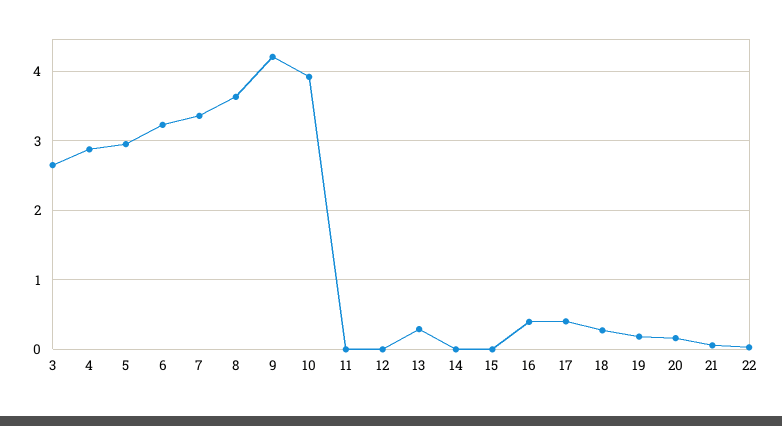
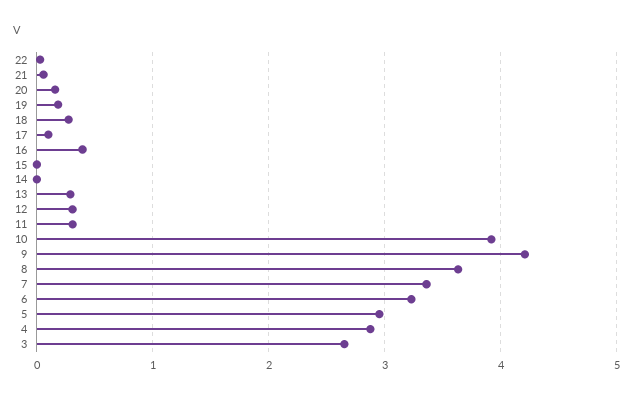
  {
    "3": 2.7,
    "4": 2.9,
    "5": 3,
    "6": 3.2,
    "7": 3.4,
    "8": 3.6,
    "9": 4.2,
    "10": 3.9,
-   "11": 0,
+   "11": 0.3,
-   "12": 0,
+   "12": 0.3,
    "13": 0.3,
    "14": 0,
    "15": 0,
    "16": 0.4,
-   "17": 0.4,
+   "17": 0.1,
    "18": 0.3,
    "19": 0.2,
    "20": 0.2,
    "21": 0.1,
    "22": 0
  }

